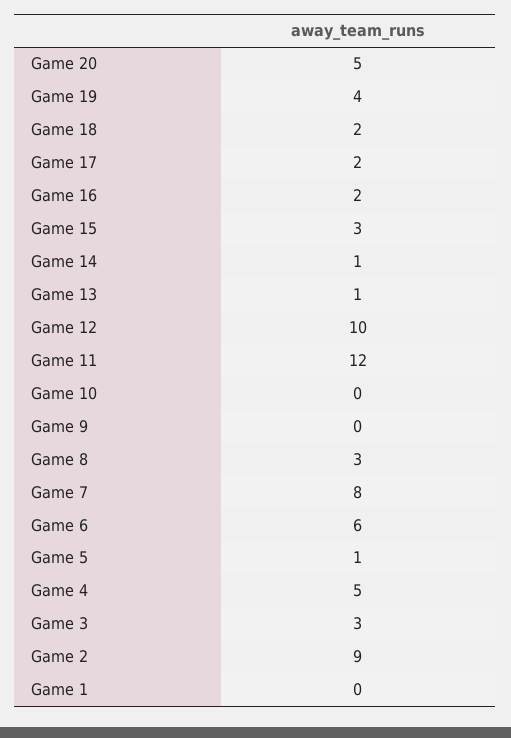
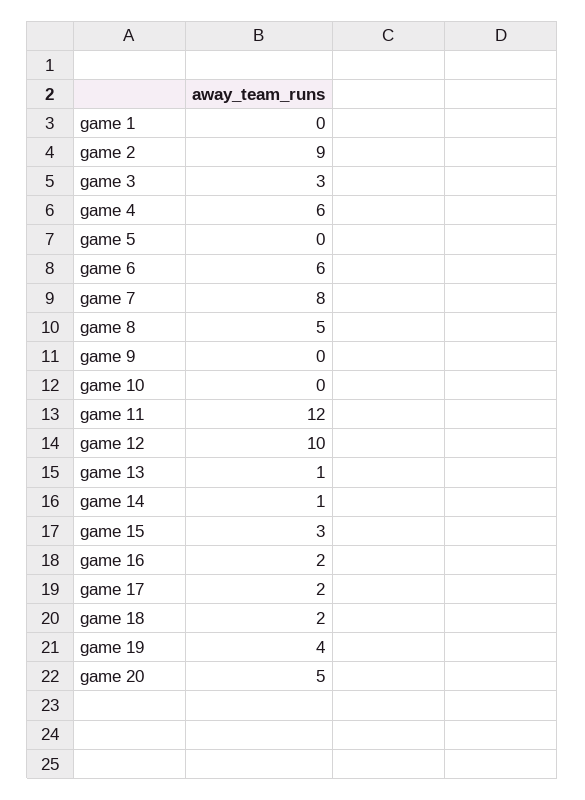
  {
    "Game 20": 5,
    "Game 19": 4,
    "Game 18": 2,
    "Game 17": 2,
    "Game 16": 2,
    "Game 15": 3,
    "Game 14": 1,
    "Game 13": 1,
    "Game 12": 10,
    "Game 11": 12,
    "Game 10": 0,
    "Game 9": 0,
-   "Game 8": 3,
+   "Game 8": 5,
    "Game 7": 8,
    "Game 6": 6,
-   "Game 5": 1,
+   "Game 5": 0,
-   "Game 4": 5,
+   "Game 4": 6,
    "Game 3": 3,
    "Game 2": 9,
    "Game 1": 0
  }

